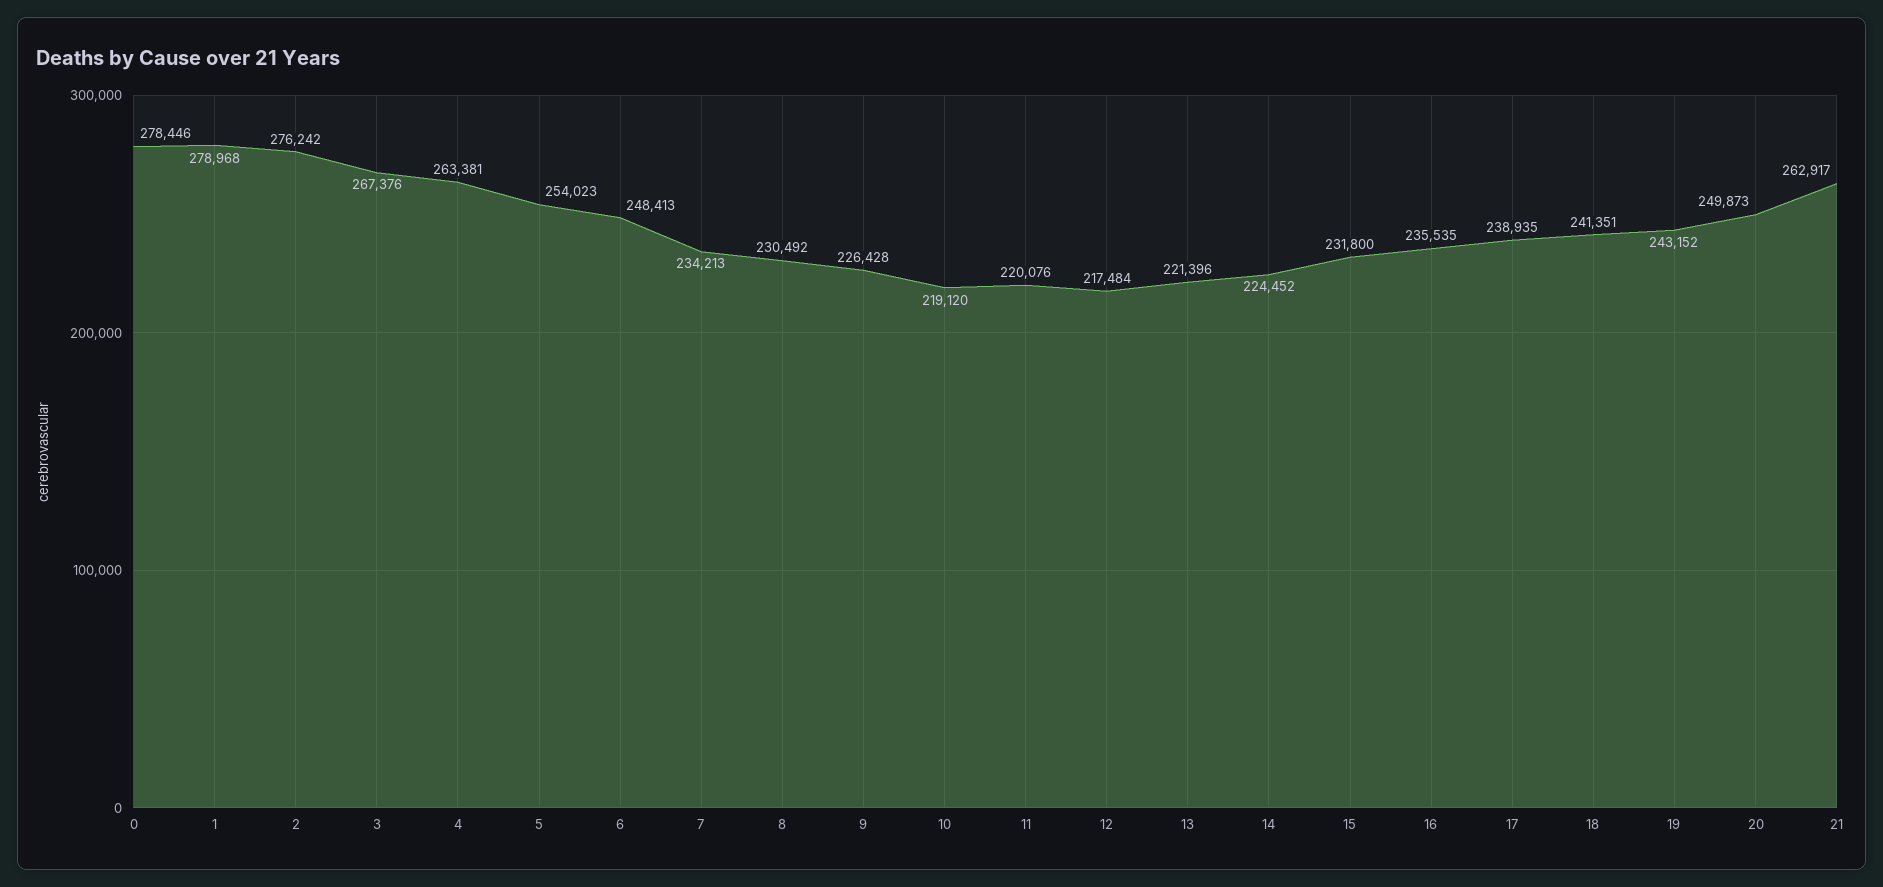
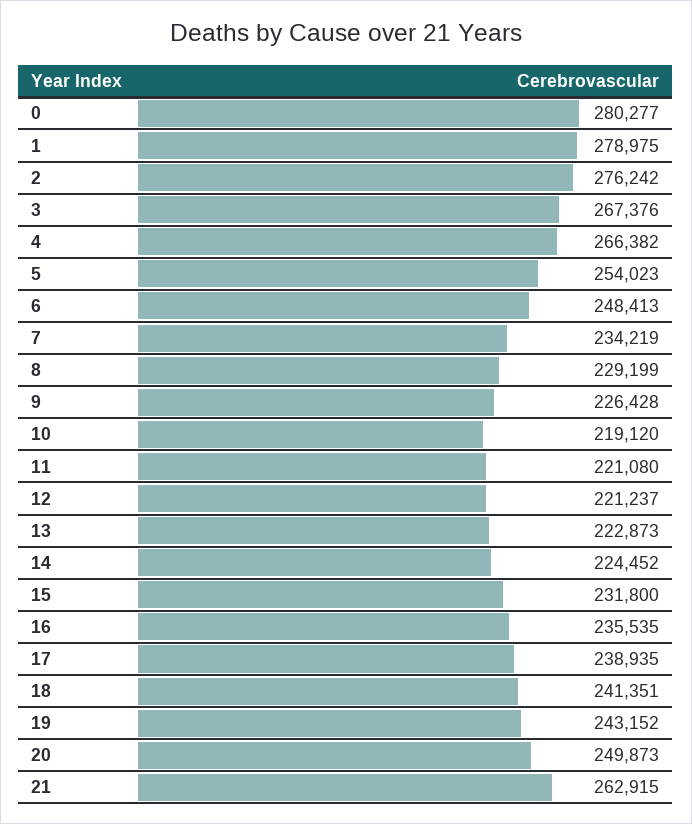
  {
-   "0": 278446,
+   "0": 280277,
-   "1": 278968,
+   "1": 278975,
    "2": 276242,
    "3": 267376,
-   "4": 263381,
+   "4": 266382,
    "5": 254023,
    "6": 248413,
-   "7": 234213,
+   "7": 234219,
-   "8": 230492,
+   "8": 229199,
    "9": 226428,
    "10": 219120,
-   "11": 220076,
+   "11": 221080,
-   "12": 217484,
+   "12": 221237,
-   "13": 221396,
+   "13": 222873,
    "14": 224452,
    "15": 231800,
    "16": 235535,
    "17": 238935,
    "18": 241351,
    "19": 243152,
    "20": 249873,
-   "21": 262917
+   "21": 262915
  }

